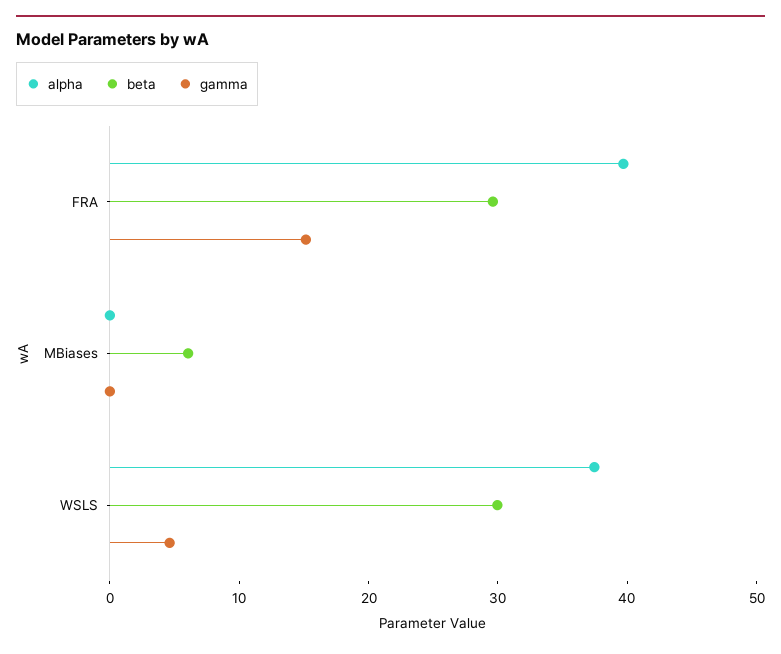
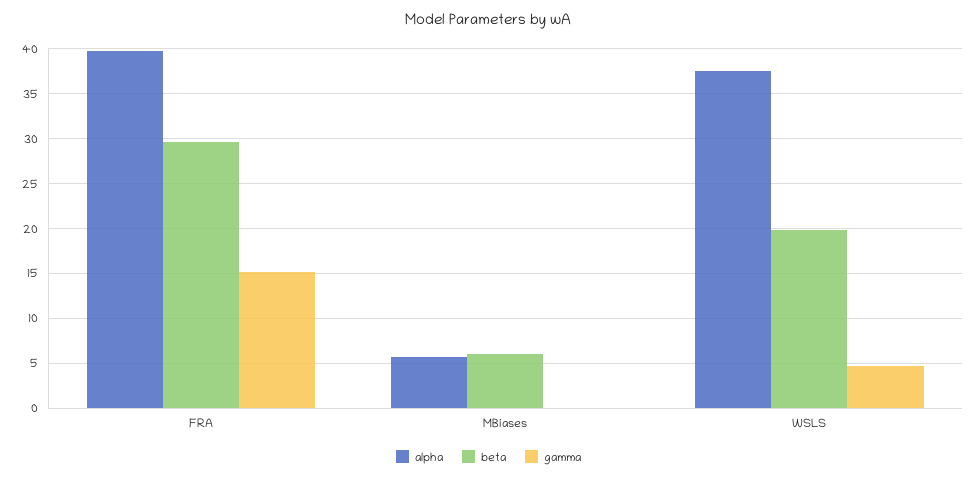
  {
    "alpha": {
      "FRA": 40,
-     "MBiases": 0,
+     "MBiases": 6,
      "WSLS": 37
    },
    "beta": {
      "FRA": 30,
      "MBiases": 6,
-     "WSLS": 30
+     "WSLS": 20
    },
    "gamma": {
      "FRA": 15,
      "MBiases": 0,
      "WSLS": 5
    }
  }

